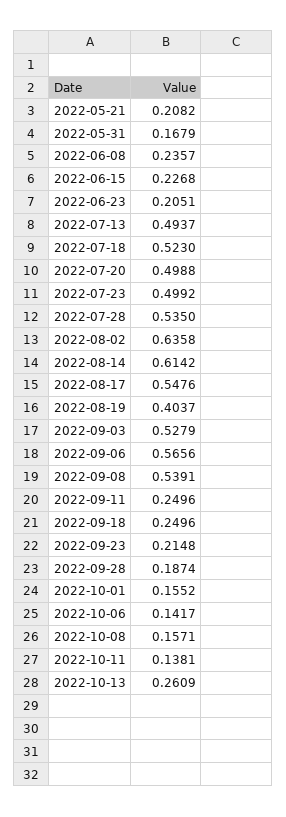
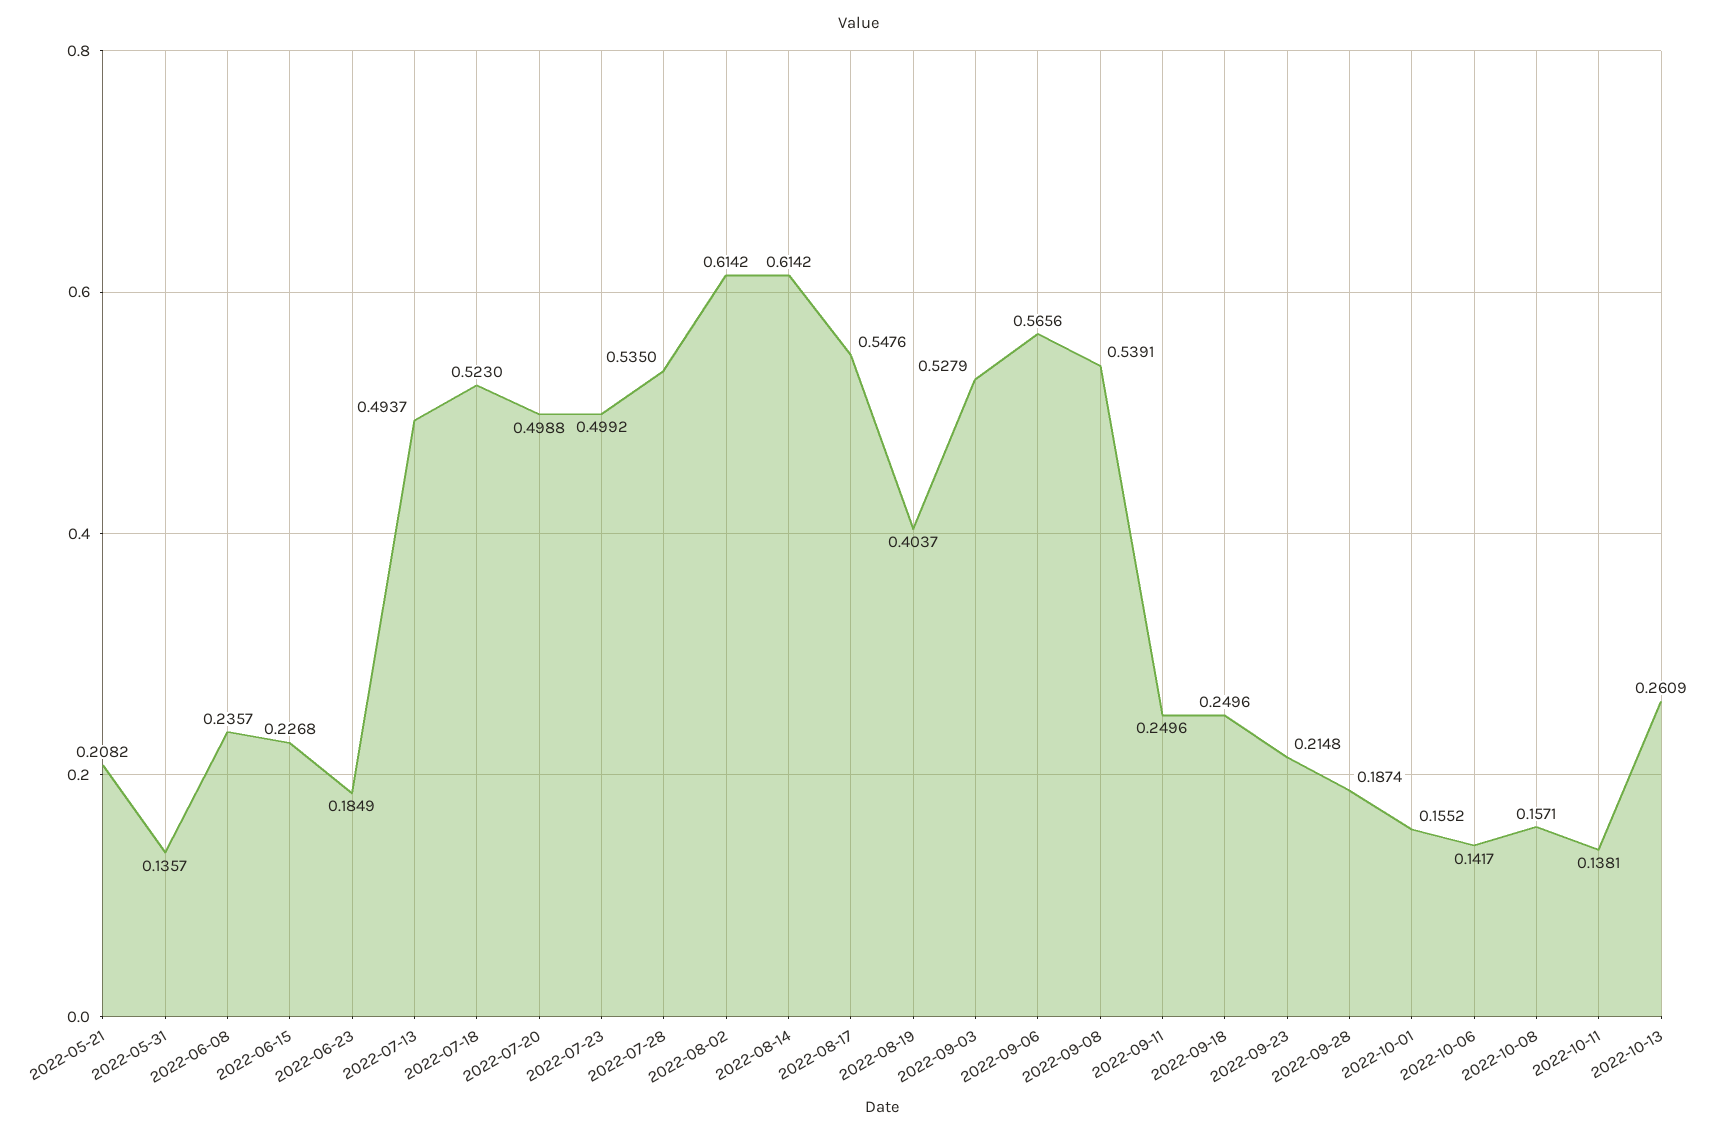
  {
    "2022-05-21": 0.2082,
-   "2022-05-31": 0.1679,
+   "2022-05-31": 0.1357,
    "2022-06-08": 0.2357,
    "2022-06-15": 0.2268,
-   "2022-06-23": 0.2051,
+   "2022-06-23": 0.1849,
    "2022-07-13": 0.4937,
    "2022-07-18": 0.523,
    "2022-07-20": 0.4988,
    "2022-07-23": 0.4992,
    "2022-07-28": 0.535,
-   "2022-08-02": 0.6358,
+   "2022-08-02": 0.6142,
    "2022-08-14": 0.6142,
    "2022-08-17": 0.5476,
    "2022-08-19": 0.4037,
    "2022-09-03": 0.5279,
    "2022-09-06": 0.5656,
    "2022-09-08": 0.5391,
    "2022-09-11": 0.2496,
    "2022-09-18": 0.2496,
    "2022-09-23": 0.2148,
    "2022-09-28": 0.1874,
    "2022-10-01": 0.1552,
    "2022-10-06": 0.1417,
    "2022-10-08": 0.1571,
    "2022-10-11": 0.1381,
    "2022-10-13": 0.2609
  }

